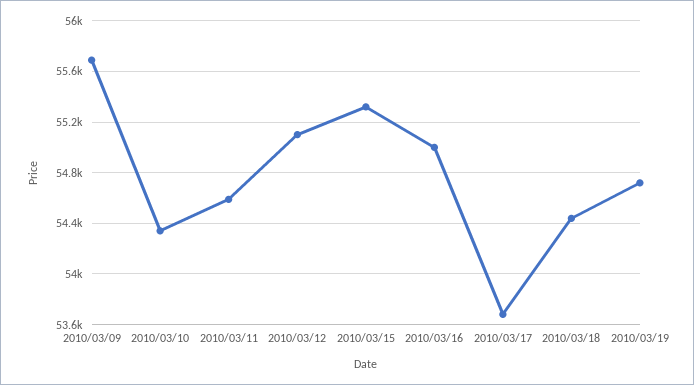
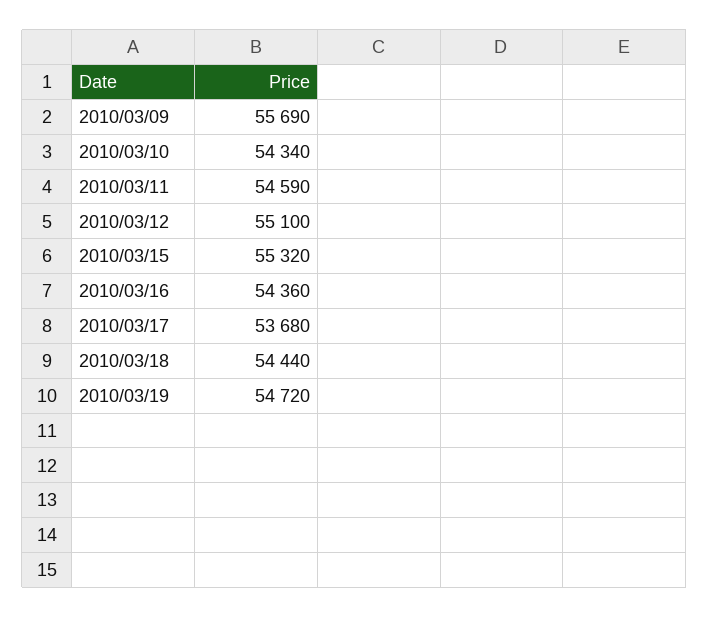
  {
    "2010/03/09": 55690,
    "2010/03/10": 54340,
    "2010/03/11": 54590,
    "2010/03/12": 55100,
    "2010/03/15": 55320,
-   "2010/03/16": 55000,
+   "2010/03/16": 54360,
    "2010/03/17": 53680,
    "2010/03/18": 54440,
    "2010/03/19": 54720
  }

